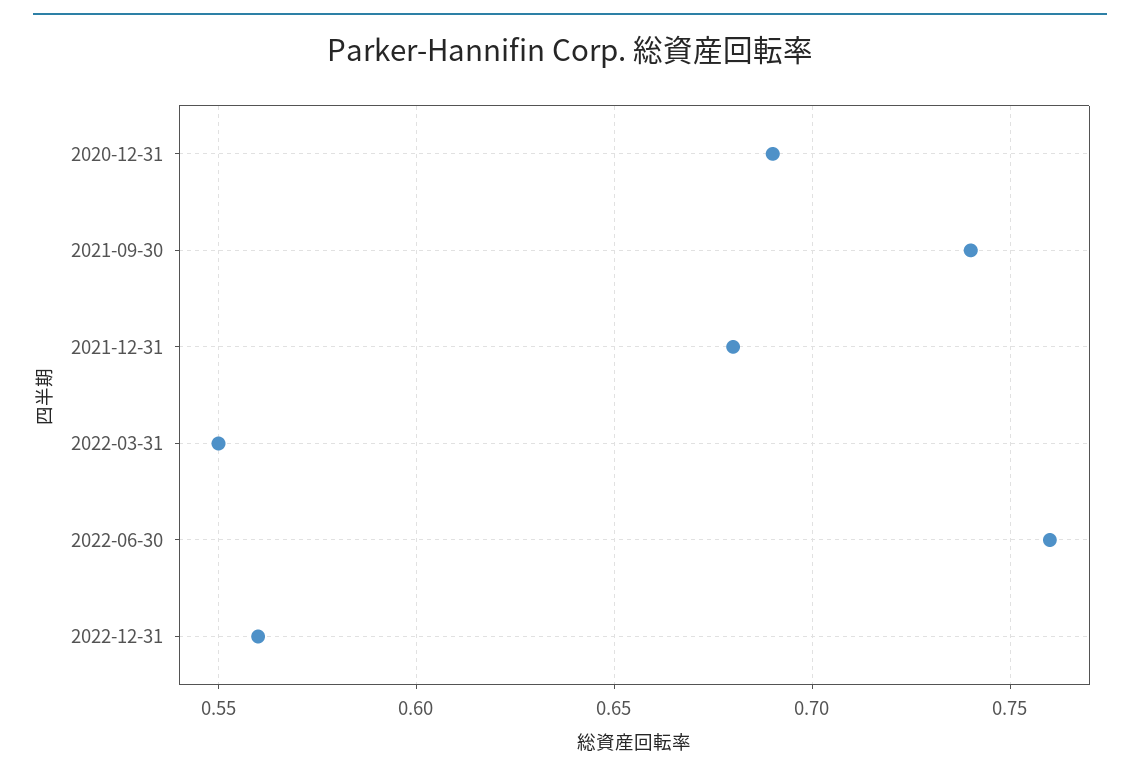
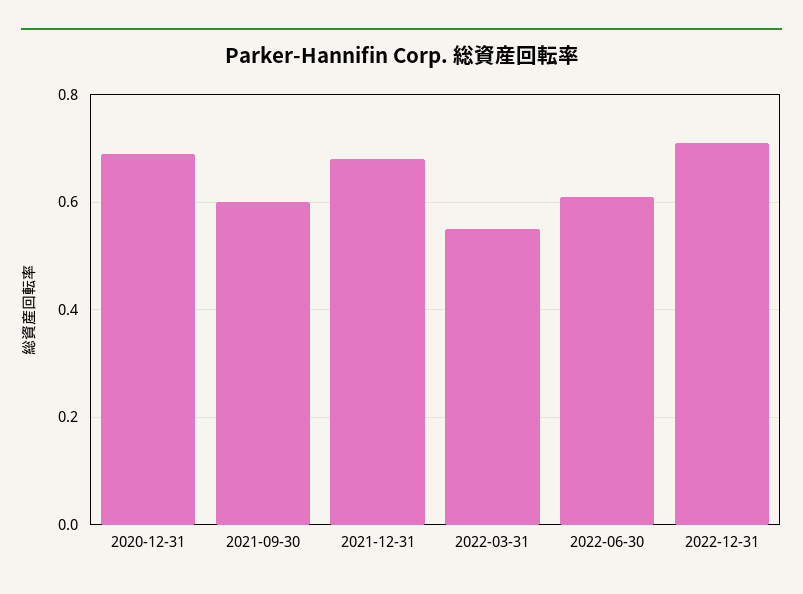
  {
    "2020-12-31": 0.69,
-   "2021-09-30": 0.74,
+   "2021-09-30": 0.6,
    "2021-12-31": 0.68,
    "2022-03-31": 0.55,
-   "2022-06-30": 0.76,
+   "2022-06-30": 0.6,
-   "2022-12-31": 0.56
+   "2022-12-31": 0.7
  }

